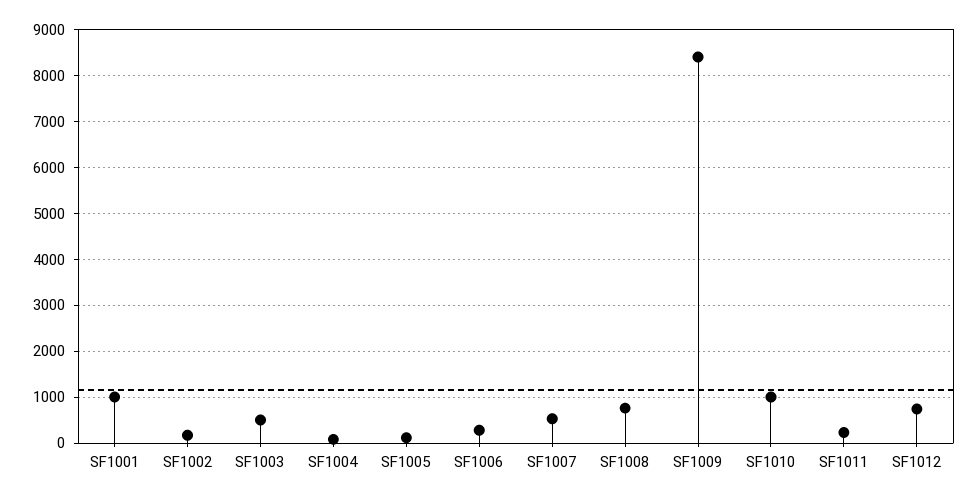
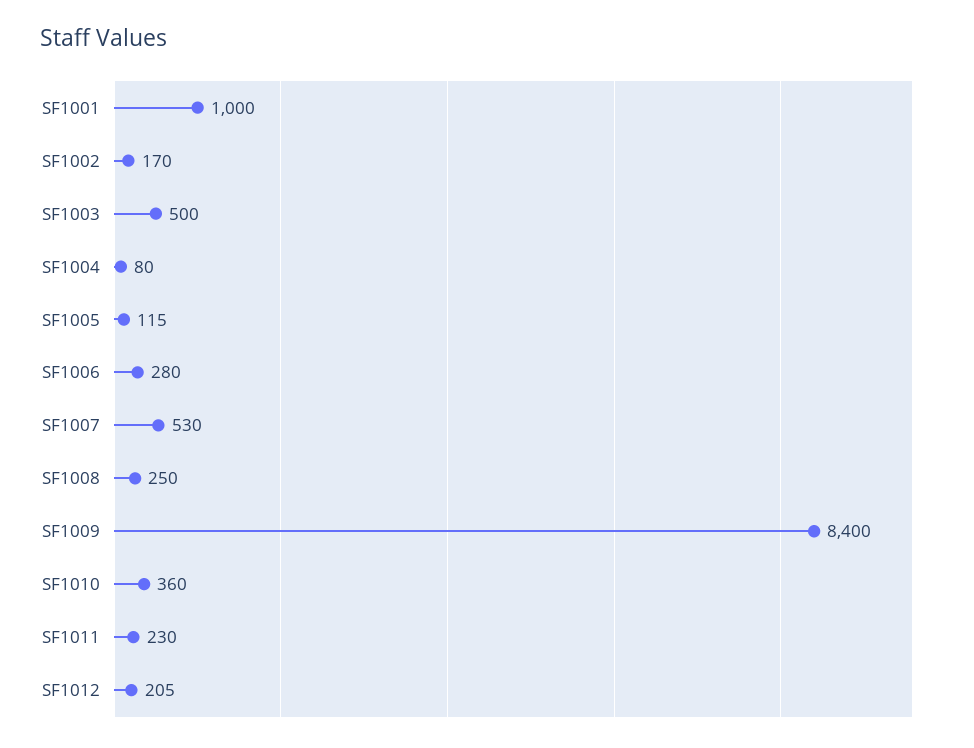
  {
    "SF1001": 1000,
    "SF1002": 170,
    "SF1003": 500,
    "SF1004": 80,
    "SF1005": 115,
    "SF1006": 280,
    "SF1007": 530,
-   "SF1008": 800,
+   "SF1008": 250,
    "SF1009": 8400,
-   "SF1010": 1000,
+   "SF1010": 360,
    "SF1011": 230,
-   "SF1012": 800
+   "SF1012": 205
  }

